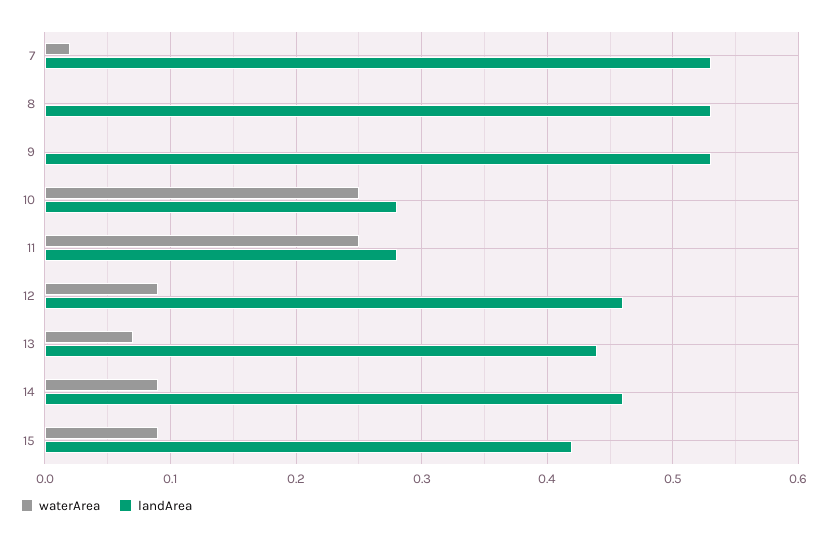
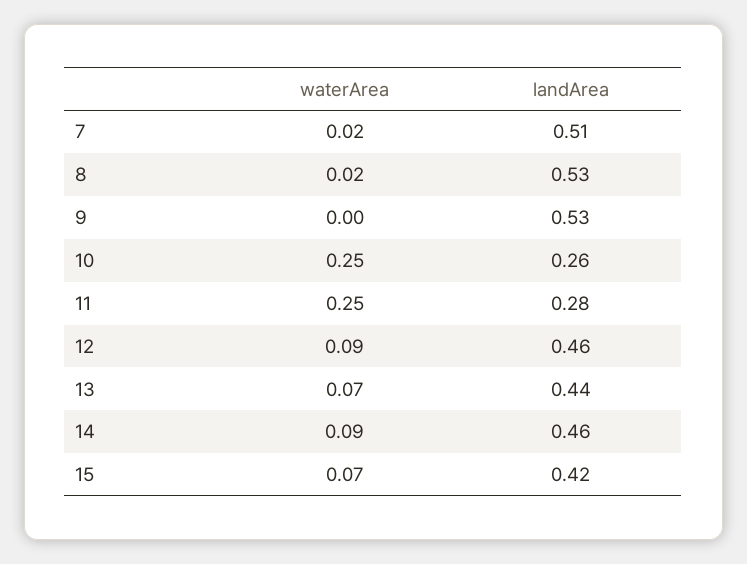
  {
    "waterArea": {
      "7": 0.02,
-     "8": 0,
+     "8": 0.02,
      "9": 0,
      "10": 0.25,
      "11": 0.25,
      "12": 0.09,
      "13": 0.07,
      "14": 0.09,
-     "15": 0.09
+     "15": 0.07
    },
    "landArea": {
-     "7": 0.53,
+     "7": 0.51,
      "8": 0.53,
      "9": 0.53,
-     "10": 0.28,
+     "10": 0.26,
      "11": 0.28,
      "12": 0.46,
      "13": 0.44,
      "14": 0.46,
      "15": 0.42
    }
  }

